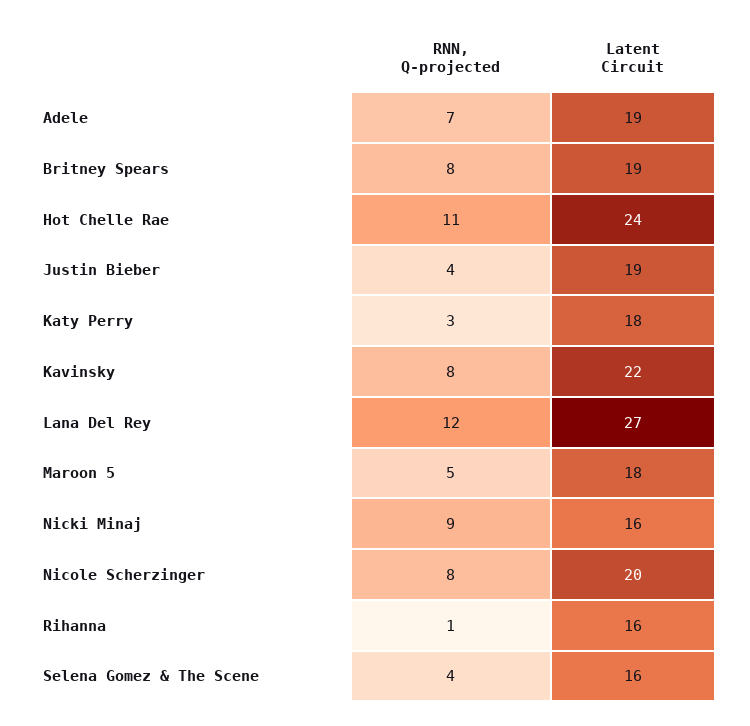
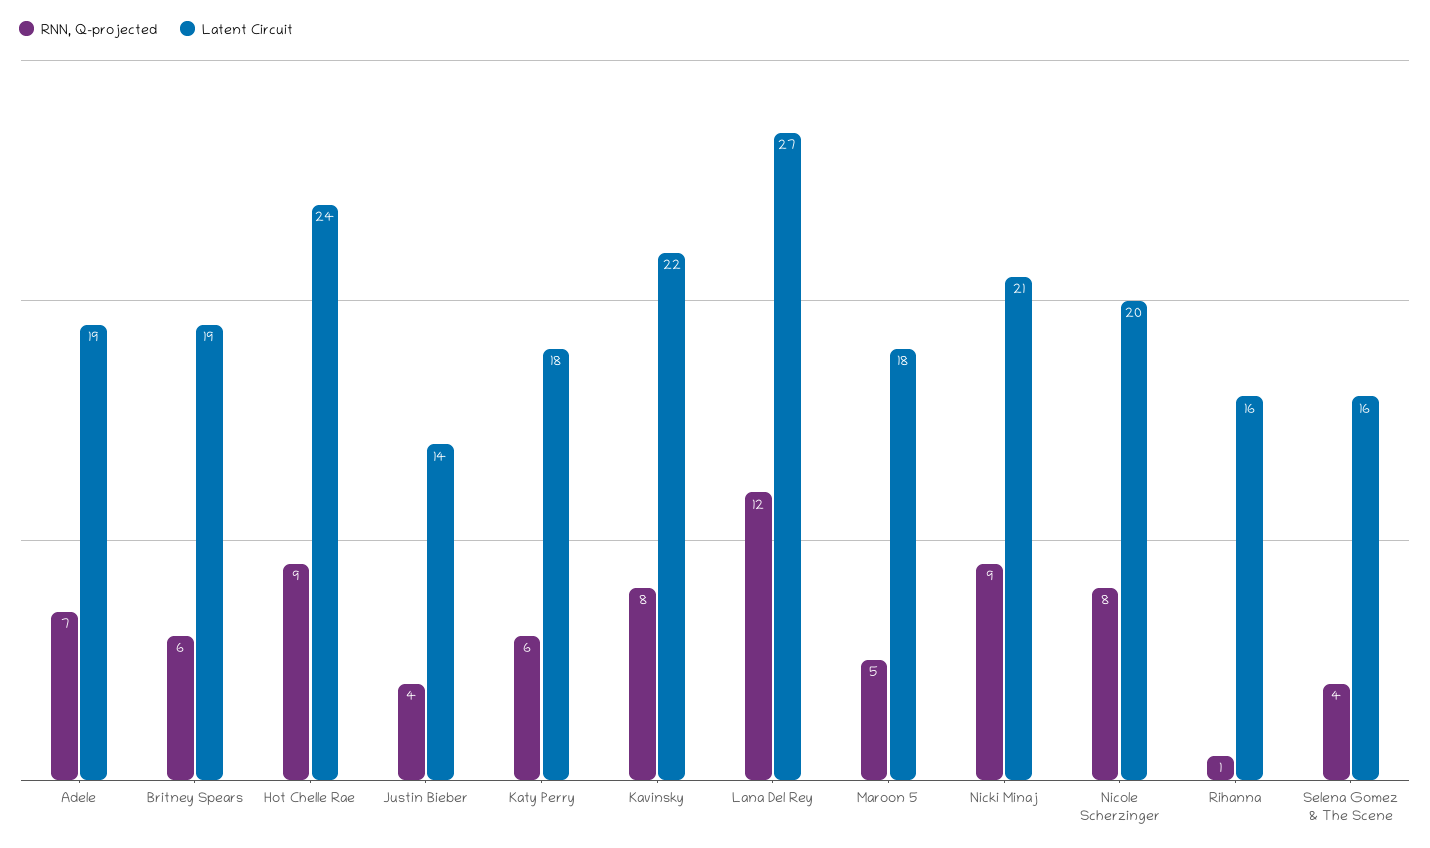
  {
    "RNN, Q-projected": {
      "Adele": 7,
-     "Britney Spears": 8,
+     "Britney Spears": 6,
-     "Hot Chelle Rae": 11,
+     "Hot Chelle Rae": 9,
      "Justin Bieber": 4,
-     "Katy Perry": 3,
+     "Katy Perry": 6,
      "Kavinsky": 8,
      "Lana Del Rey": 12,
      "Maroon 5": 5,
      "Nicki Minaj": 9,
      "Nicole Scherzinger": 8,
      "Rihanna": 1,
      "Selena Gomez & The Scene": 4
    },
    "Latent Circuit": {
      "Adele": 19,
      "Britney Spears": 19,
      "Hot Chelle Rae": 24,
-     "Justin Bieber": 19,
+     "Justin Bieber": 14,
      "Katy Perry": 18,
      "Kavinsky": 22,
      "Lana Del Rey": 27,
      "Maroon 5": 18,
-     "Nicki Minaj": 16,
+     "Nicki Minaj": 21,
      "Nicole Scherzinger": 20,
      "Rihanna": 16,
      "Selena Gomez & The Scene": 16
    }
  }

